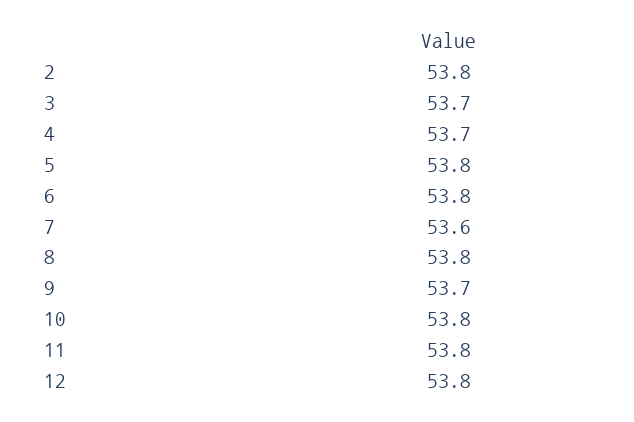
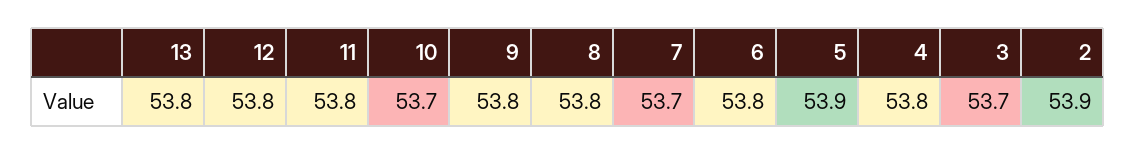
  {
-   "2": 53.8,
+   "2": 53.9,
    "3": 53.7,
-   "4": 53.7,
+   "4": 53.8,
-   "5": 53.8,
+   "5": 53.9,
    "6": 53.8,
-   "7": 53.6,
+   "7": 53.7,
    "8": 53.8,
-   "9": 53.7,
+   "9": 53.8,
-   "10": 53.8,
+   "10": 53.7,
    "11": 53.8,
-   "12": 53.8
+   "12": 53.8,
+   "13": 53.8
  }

